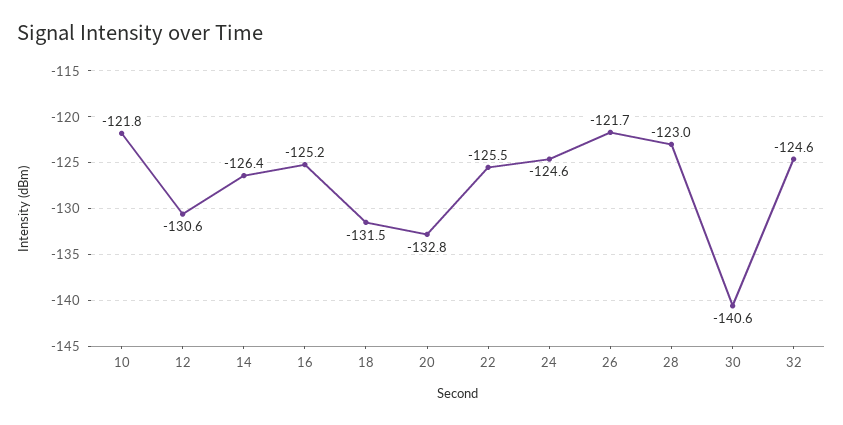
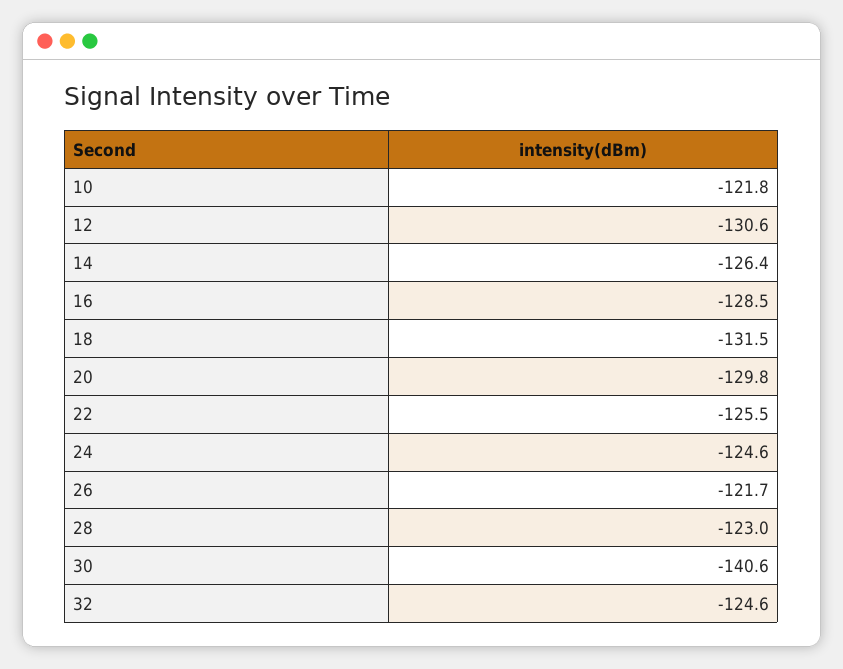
  {
    "10": -121.8,
    "12": -130.6,
    "14": -126.4,
-   "16": -125.2,
+   "16": -128.5,
    "18": -131.5,
-   "20": -132.8,
+   "20": -129.8,
    "22": -125.5,
    "24": -124.6,
    "26": -121.7,
    "28": -123,
    "30": -140.6,
    "32": -124.6
  }

